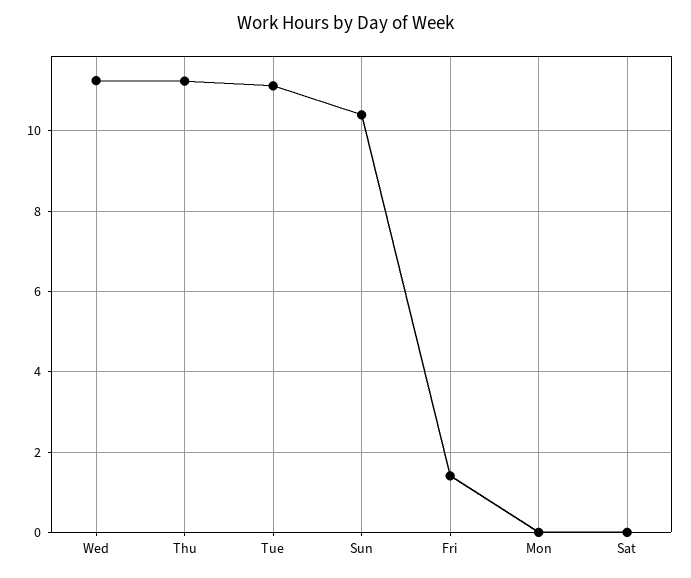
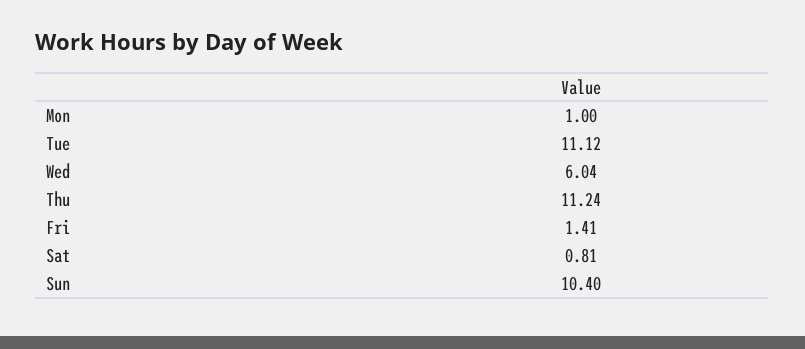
  {
-   "Wed": 11.2,
+   "Wed": 6.04,
    "Thu": 11.24,
    "Tue": 11.12,
    "Sun": 10.4,
    "Fri": 1.41,
-   "Mon": 0,
+   "Mon": 1,
-   "Sat": 0
+   "Sat": 0.81
  }

